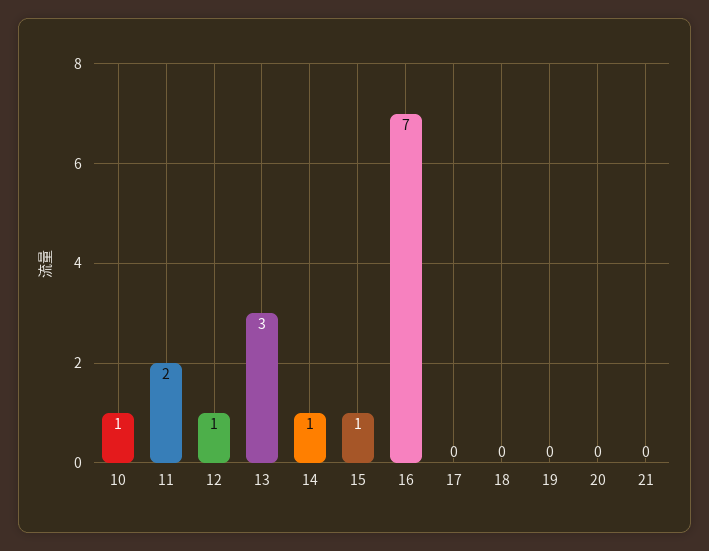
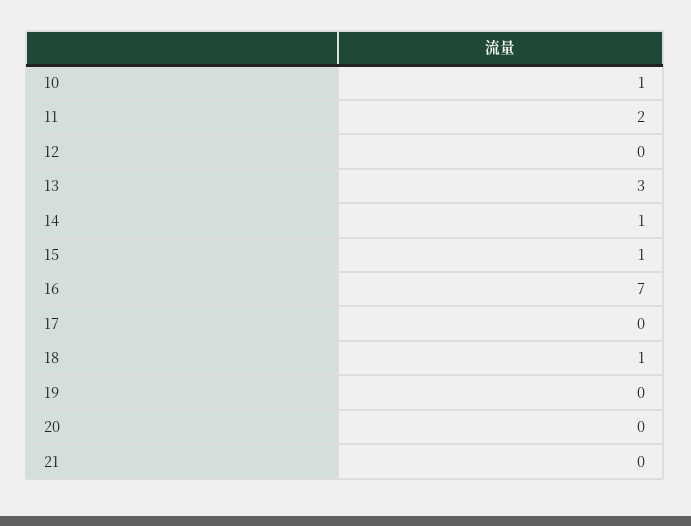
  {
    "10": 1,
    "11": 2,
-   "12": 1,
+   "12": 0,
    "13": 3,
    "14": 1,
    "15": 1,
    "16": 7,
    "17": 0,
-   "18": 0,
+   "18": 1,
    "19": 0,
    "20": 0,
    "21": 0
  }

